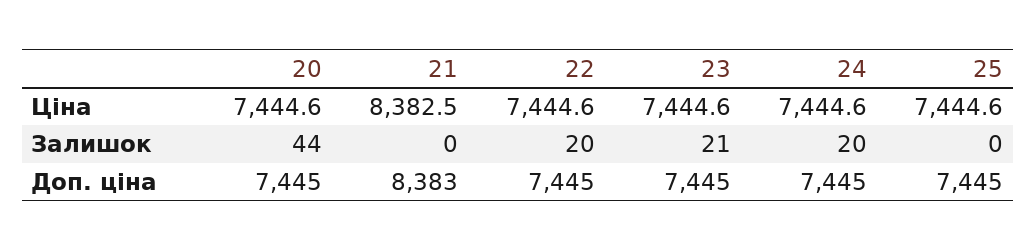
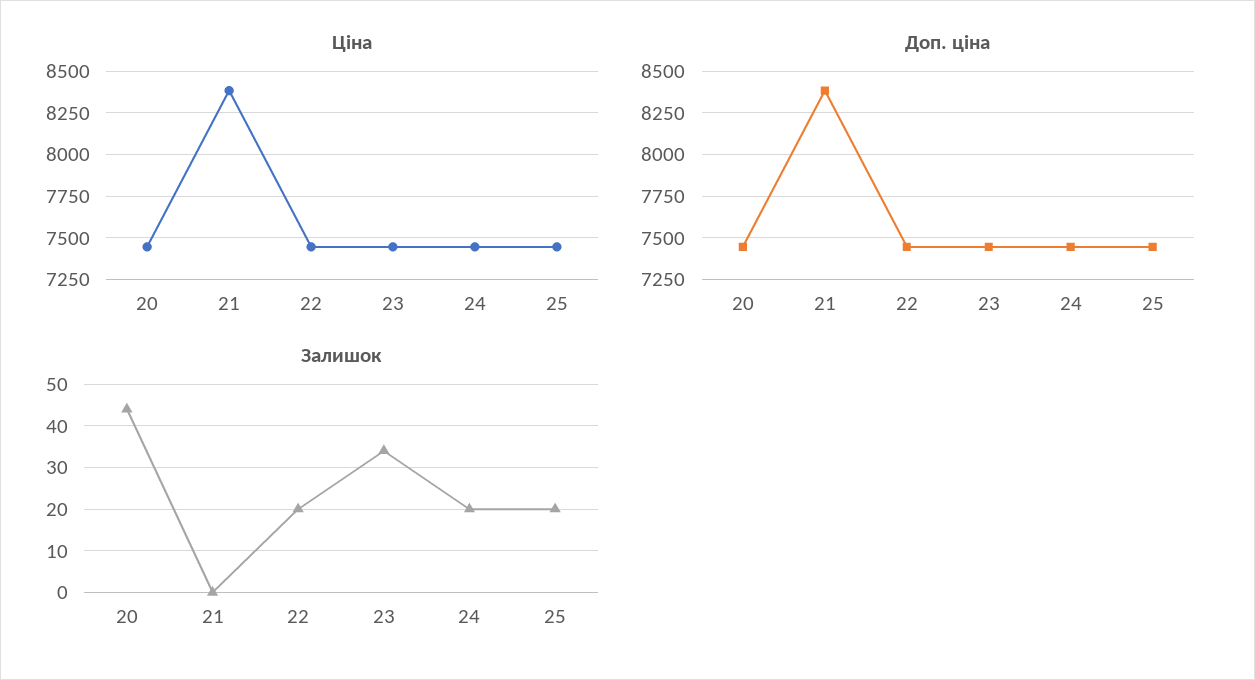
  {
    "Ціна": {
      "20": 7444.6,
      "21": 8382.5,
      "22": 7444.6,
      "23": 7444.6,
      "24": 7444.6,
      "25": 7444.6
    },
    "Залишок": {
      "20": 44,
      "21": 0,
      "22": 20,
-     "23": 21,
+     "23": 35,
      "24": 20,
-     "25": 0
+     "25": 20
    },
    "Доп. ціна": {
      "20": 7445,
      "21": 8383,
      "22": 7445,
      "23": 7445,
      "24": 7445,
      "25": 7445
    }
  }

